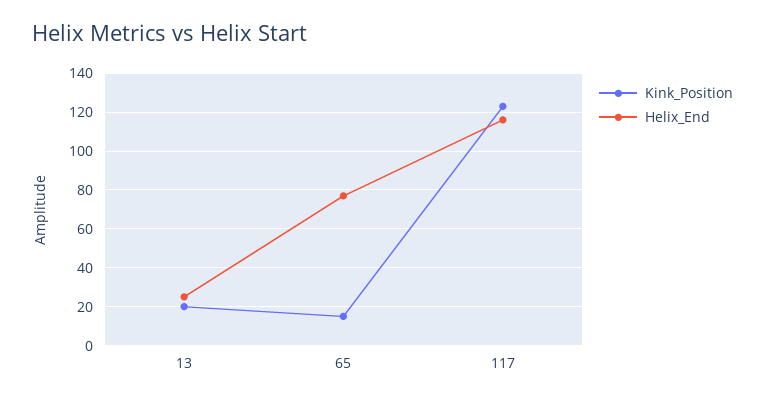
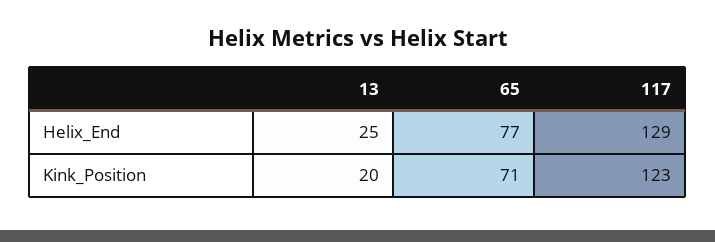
  {
    "Kink_Position": {
      "13": 20,
-     "65": 15,
+     "65": 71,
      "117": 123
    },
    "Helix_End": {
      "13": 25,
      "65": 77,
-     "117": 115
+     "117": 129
    }
  }

